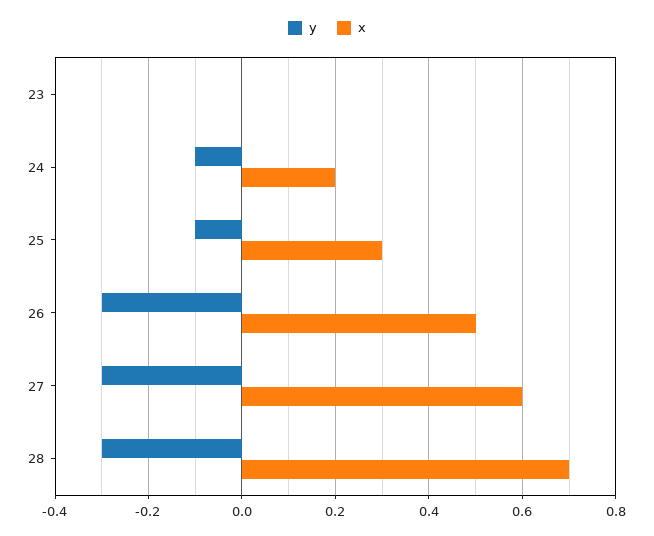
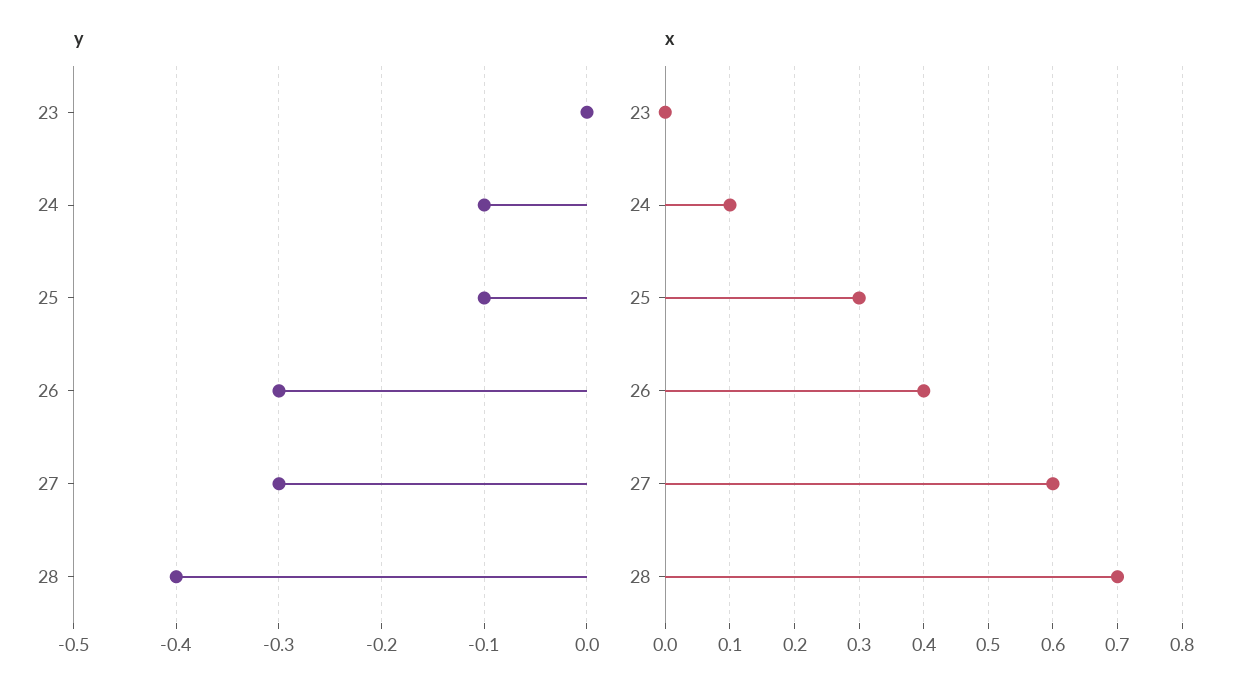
  {
    "y": {
      "23": 0,
      "24": -0.1,
      "25": -0.1,
      "26": -0.3,
      "27": -0.3,
-     "28": -0.3
+     "28": -0.4
    },
    "x": {
      "23": 0,
-     "24": 0.2,
+     "24": 0.1,
      "25": 0.3,
-     "26": 0.5,
+     "26": 0.4,
      "27": 0.6,
      "28": 0.7
    }
  }

